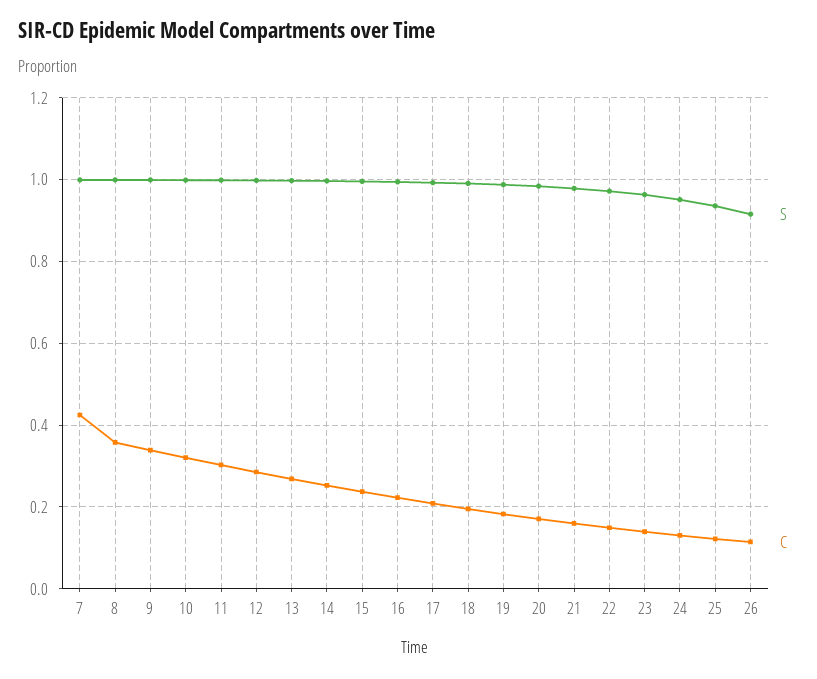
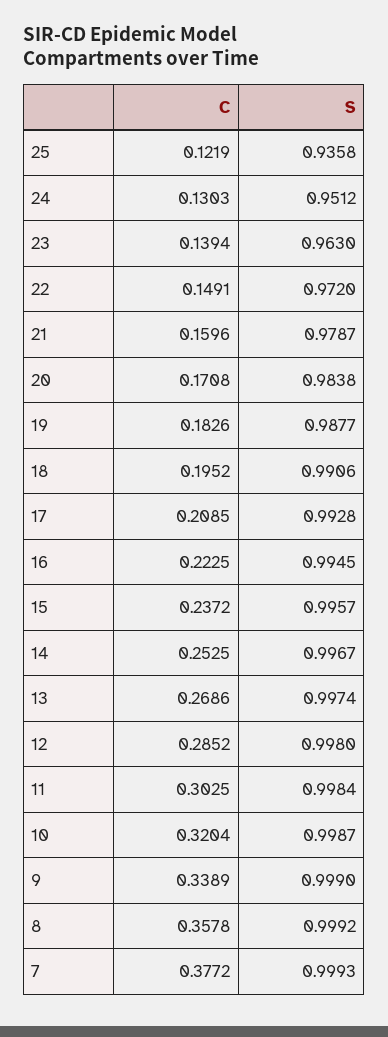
  {
    "S": {
      "7": 0.9993,
      "8": 0.9992,
      "9": 0.999,
      "10": 0.9987,
      "11": 0.9984,
      "12": 0.998,
      "13": 0.9974,
      "14": 0.9967,
      "15": 0.9957,
      "16": 0.9945,
      "17": 0.9928,
      "18": 0.9906,
      "19": 0.9877,
      "20": 0.9838,
      "21": 0.9787,
      "22": 0.972,
      "23": 0.963,
      "24": 0.9512,
-     "25": 0.9358,
+     "25": 0.9358
-     "26": 0.92
    },
    "C": {
-     "7": 0.42,
+     "7": 0.3772,
      "8": 0.3578,
      "9": 0.3389,
      "10": 0.3204,
      "11": 0.3025,
      "12": 0.2852,
      "13": 0.2686,
      "14": 0.2525,
      "15": 0.2372,
      "16": 0.2225,
      "17": 0.2085,
      "18": 0.1952,
      "19": 0.1826,
      "20": 0.1708,
      "21": 0.1596,
      "22": 0.1491,
      "23": 0.1394,
      "24": 0.1303,
-     "25": 0.1219,
+     "25": 0.1219
-     "26": 0.12
    }
  }

